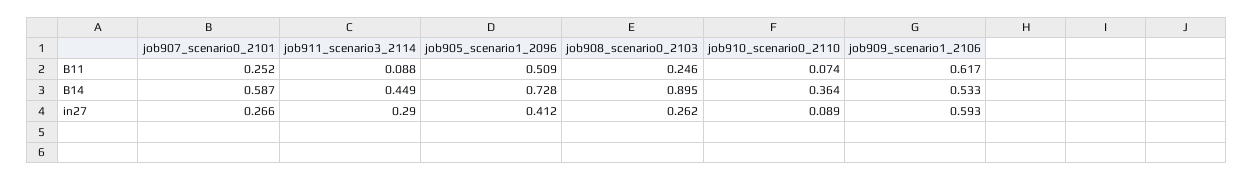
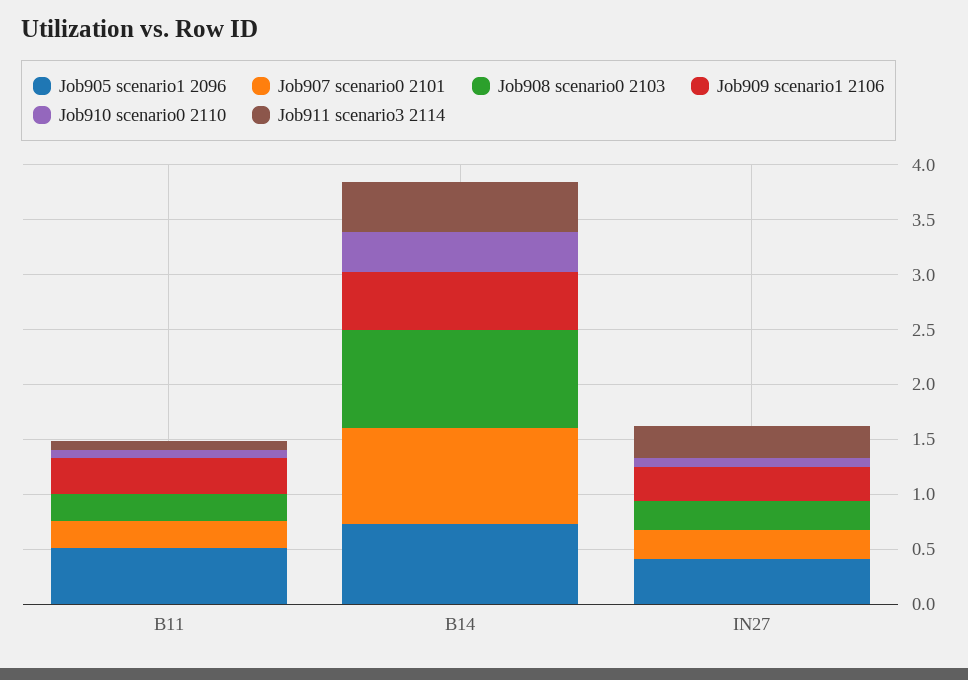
  {
    "job907_scenario0_2101": {
      "B11": 0.252,
-     "B14": 0.587,
+     "B14": 0.9,
      "in27": 0.266
    },
    "job911_scenario3_2114": {
      "B11": 0.088,
      "B14": 0.449,
      "in27": 0.29
    },
    "job905_scenario1_2096": {
      "B11": 0.509,
      "B14": 0.728,
      "in27": 0.412
    },
    "job908_scenario0_2103": {
      "B11": 0.246,
      "B14": 0.895,
      "in27": 0.262
    },
    "job910_scenario0_2110": {
      "B11": 0.074,
      "B14": 0.364,
      "in27": 0.089
    },
    "job909_scenario1_2106": {
-     "B11": 0.617,
+     "B11": 0.3,
      "B14": 0.533,
-     "in27": 0.593
+     "in27": 0.3
    }
  }

